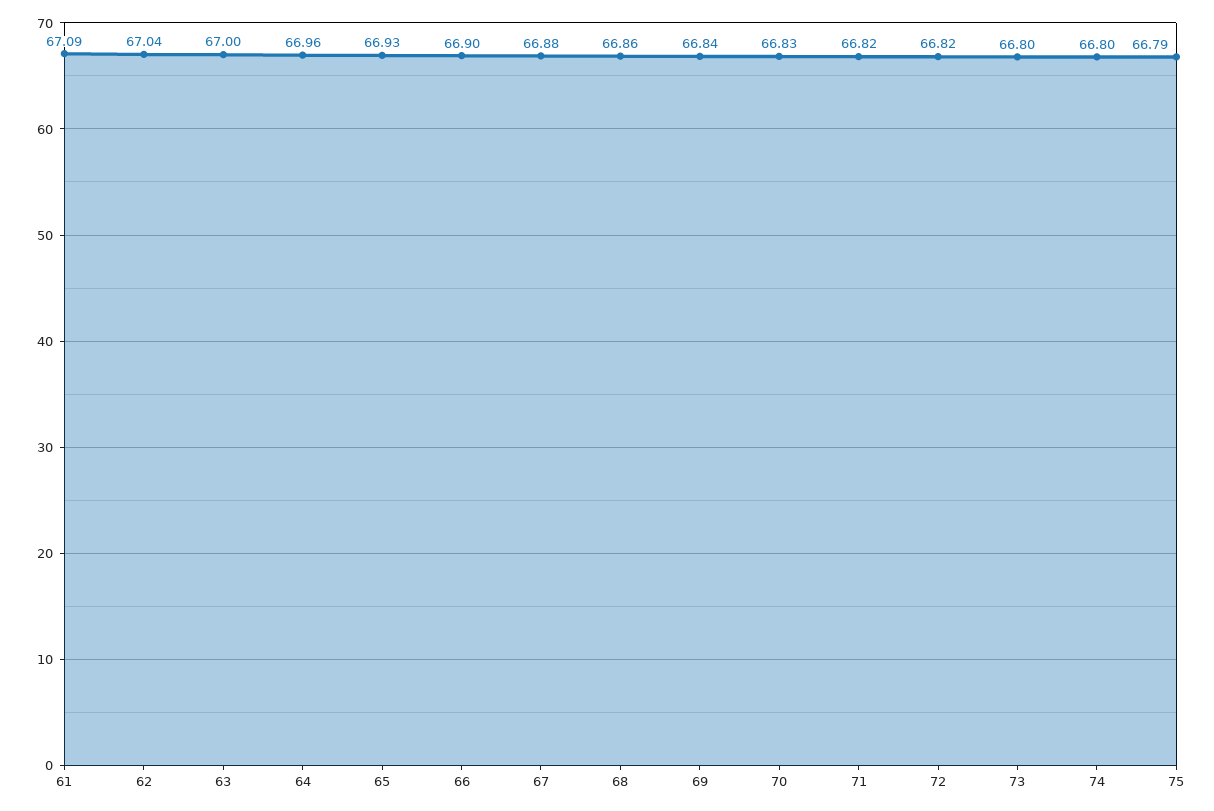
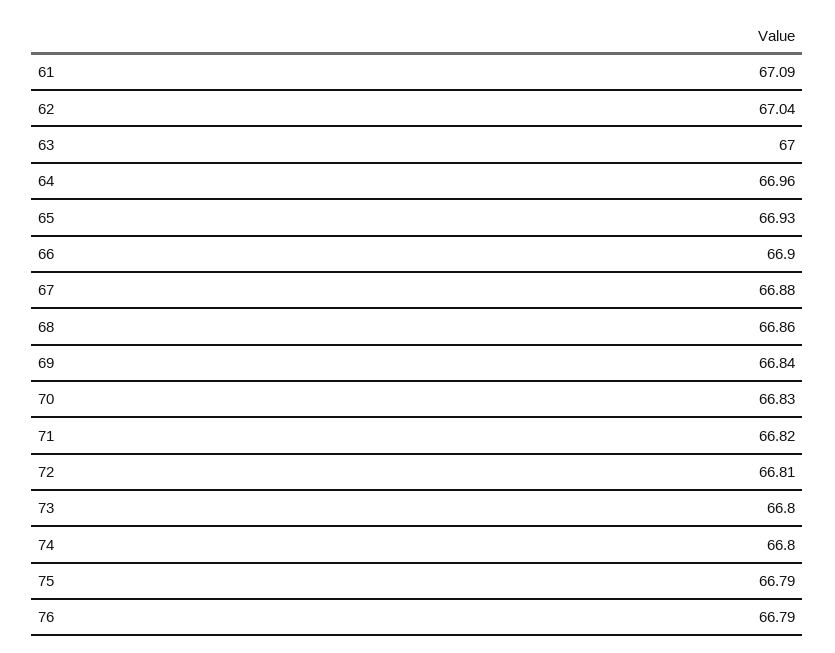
  {
    "61": 67.09,
    "62": 67.04,
    "63": 67,
    "64": 66.96,
    "65": 66.93,
    "66": 66.9,
    "67": 66.88,
    "68": 66.86,
    "69": 66.84,
    "70": 66.83,
    "71": 66.82,
-   "72": 66.82,
+   "72": 66.81,
    "73": 66.8,
    "74": 66.8,
-   "75": 66.79
+   "75": 66.79,
+   "76": 66.79
  }

